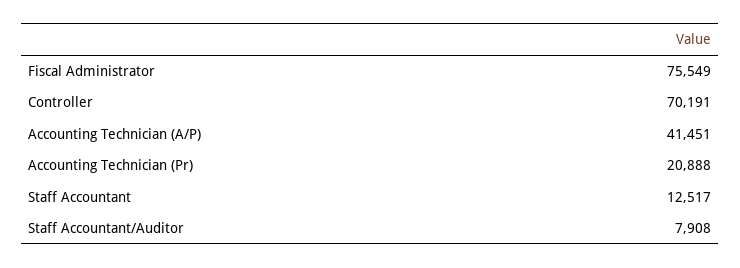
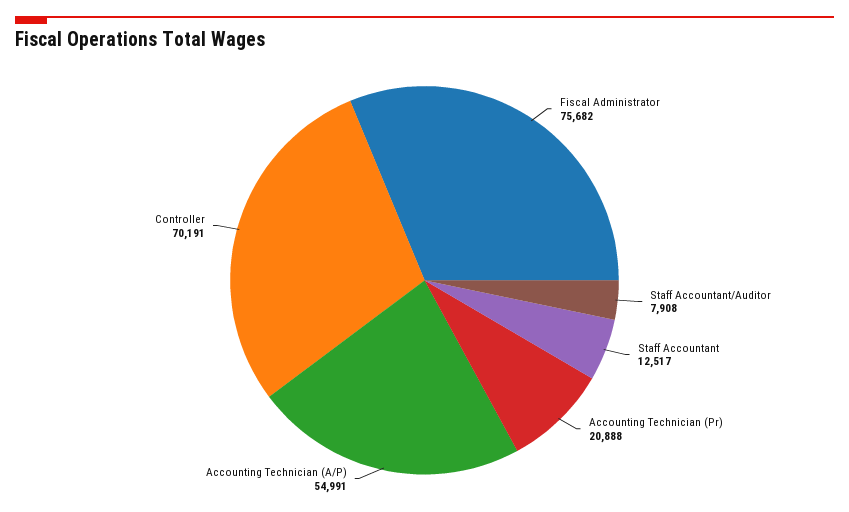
  {
-   "Fiscal Administrator": 75549,
+   "Fiscal Administrator": 75682,
    "Controller": 70191,
-   "Accounting Technician (A/P)": 41451,
+   "Accounting Technician (A/P)": 54991,
    "Accounting Technician (Pr)": 20888,
    "Staff Accountant": 12517,
    "Staff Accountant/Auditor": 7908
  }

